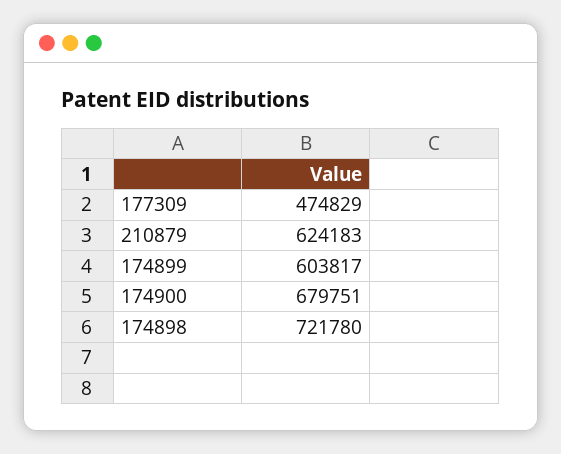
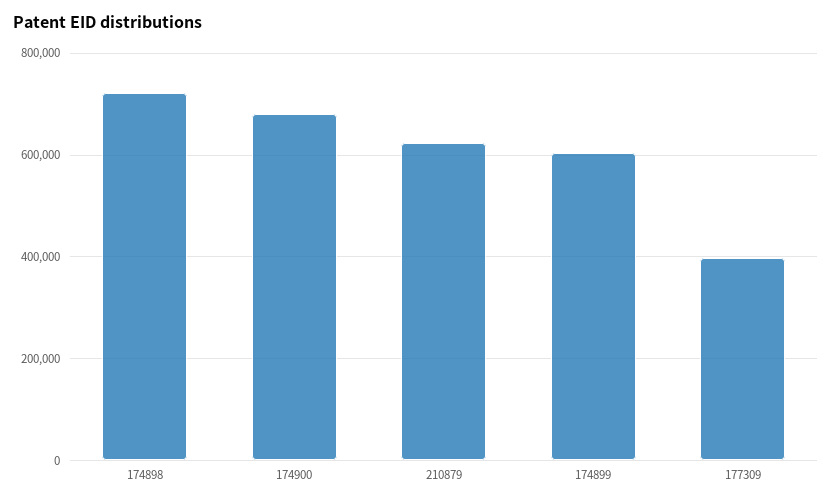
  {
-   "177309": 474829,
+   "177309": 400000,
    "210879": 624183,
    "174899": 603817,
    "174900": 679751,
    "174898": 721780
  }

